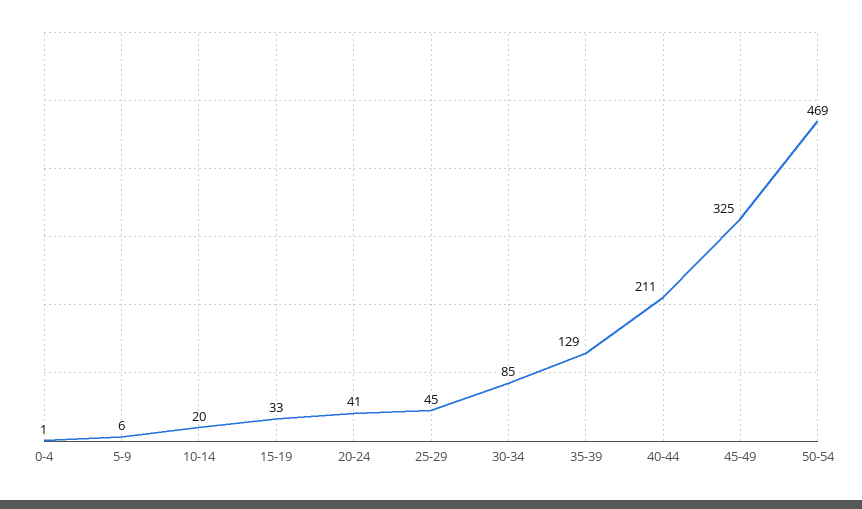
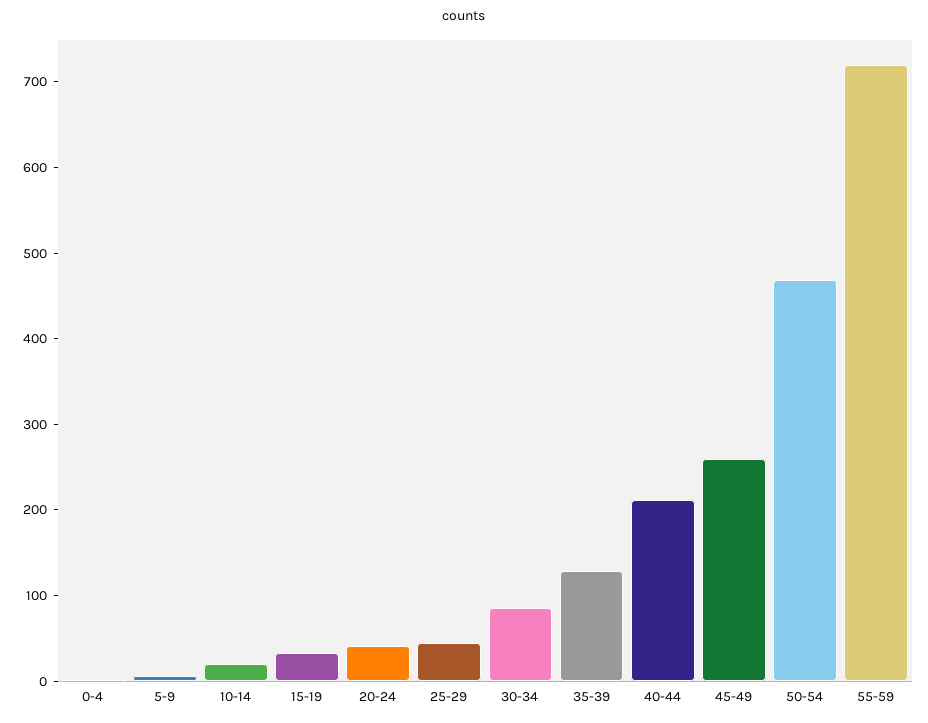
  {
    "0-4": 1,
    "5-9": 6,
    "10-14": 20,
    "15-19": 33,
    "20-24": 41,
    "25-29": 45,
    "30-34": 85,
    "35-39": 129,
    "40-44": 211,
-   "45-49": 325,
+   "45-49": 260,
-   "50-54": 469
+   "50-54": 469,
+   "55-59": 720
  }

